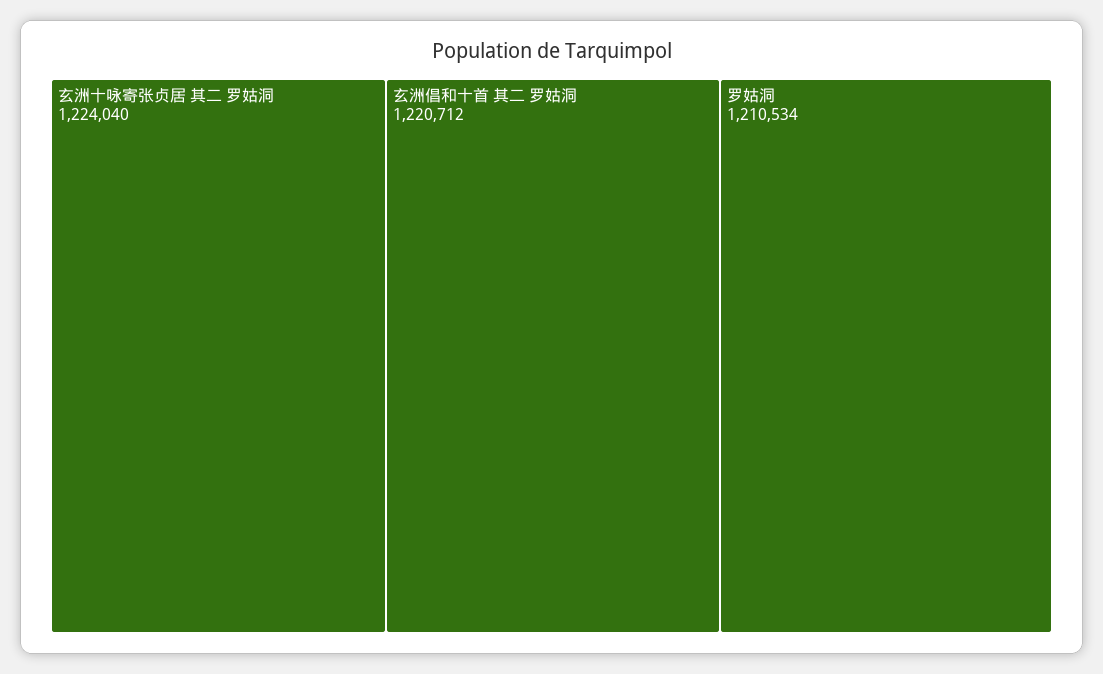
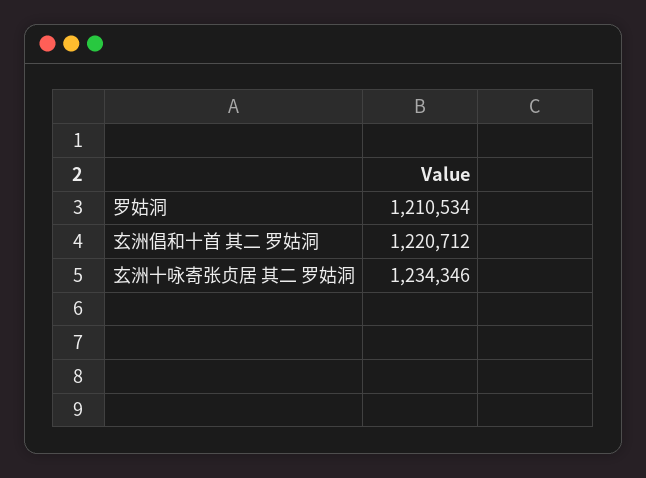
  {
-   "玄洲十咏寄张贞居 其二 罗姑洞": 1224040,
+   "玄洲十咏寄张贞居 其二 罗姑洞": 1234346,
    "玄洲倡和十首 其二 罗姑洞": 1220712,
    "罗姑洞": 1210534
  }

